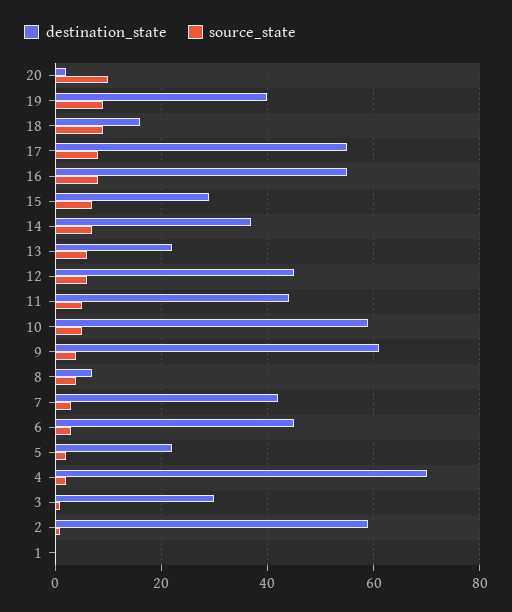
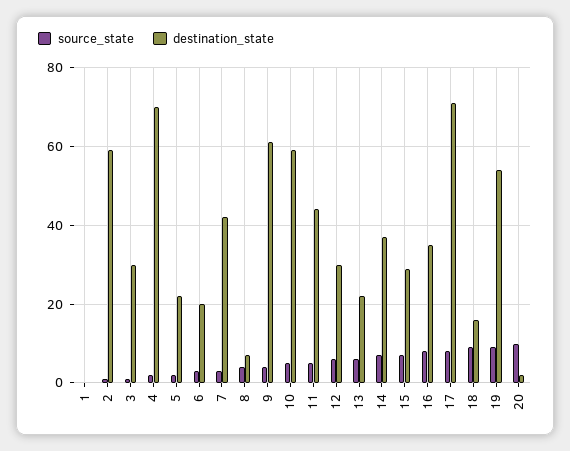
  {
    "destination_state": {
      "20": 0,
-     "19": 40,
+     "19": 55,
      "18": 15,
-     "17": 55,
+     "17": 70,
-     "16": 55,
+     "16": 35,
      "15": 30,
      "14": 35,
      "13": 20,
-     "12": 45,
+     "12": 30,
      "11": 45,
      "10": 60,
      "9": 60,
      "8": 5,
      "7": 40,
-     "6": 45,
+     "6": 20,
      "5": 20,
      "4": 70,
      "3": 30,
      "2": 60,
      "1": 0
    },
    "source_state": {
      "20": 10,
      "19": 10,
      "18": 10,
      "17": 10,
      "16": 10,
      "15": 5,
      "14": 5,
      "13": 5,
      "12": 5,
      "11": 5,
      "10": 5,
      "9": 5,
      "8": 5,
      "7": 5,
      "6": 5,
      "5": 0,
      "4": 0,
      "3": 0,
      "2": 0,
      "1": 0
    }
  }

